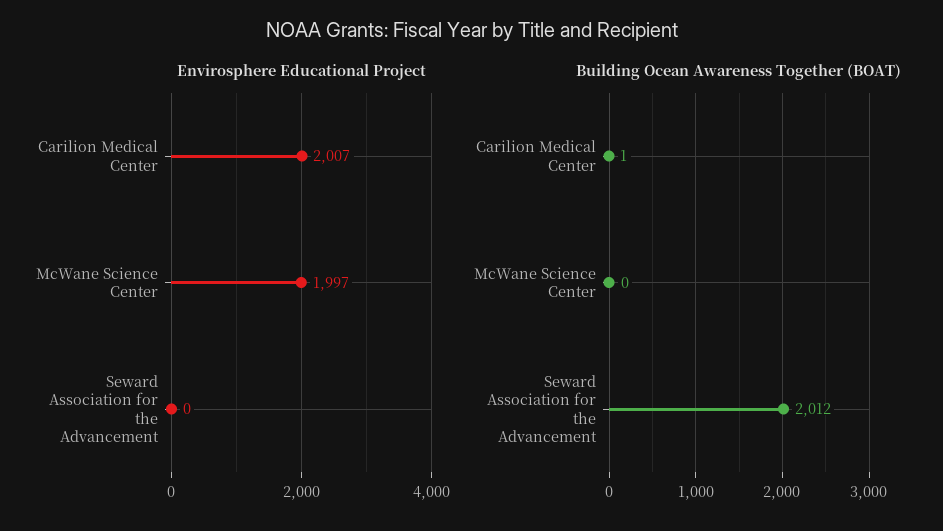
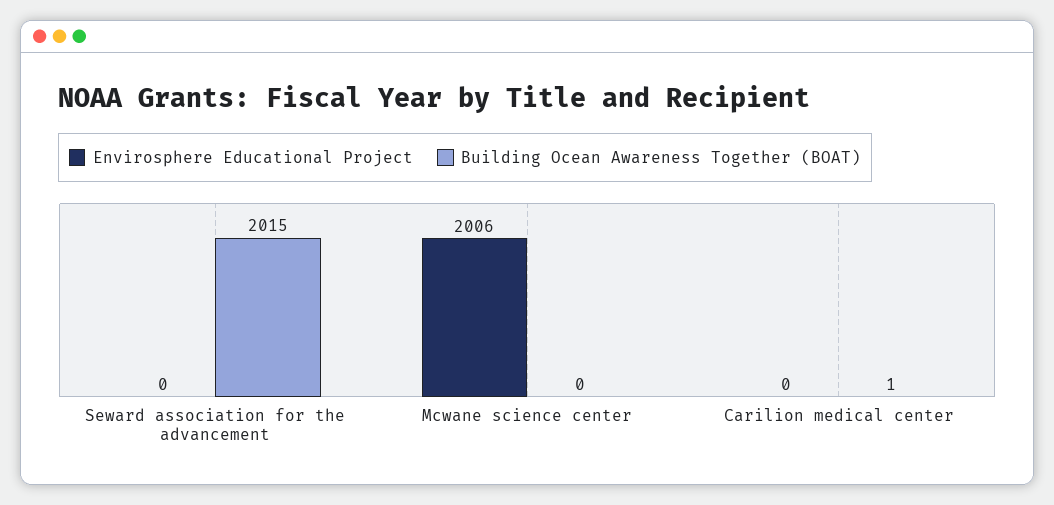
  {
    "Envirosphere Educational Project": {
-     "Carilion Medical Center": 2007,
+     "Carilion Medical Center": 0,
-     "McWane Science Center": 1997,
+     "McWane Science Center": 2006,
      "Seward Association for the Advancement": 0
    },
    "Building Ocean Awareness Together (BOAT)": {
      "Carilion Medical Center": 1,
      "McWane Science Center": 0,
-     "Seward Association for the Advancement": 2012
+     "Seward Association for the Advancement": 2015
    }
  }

